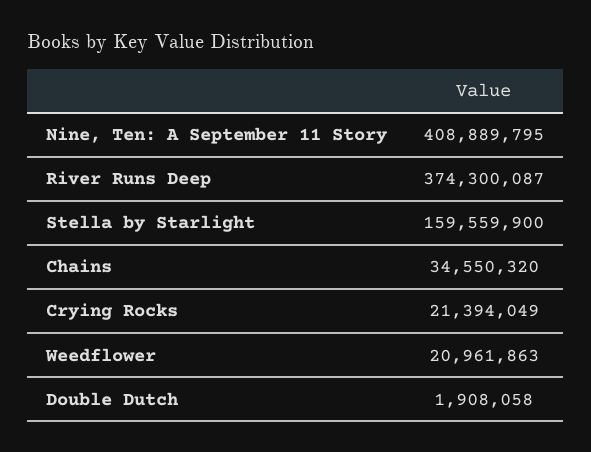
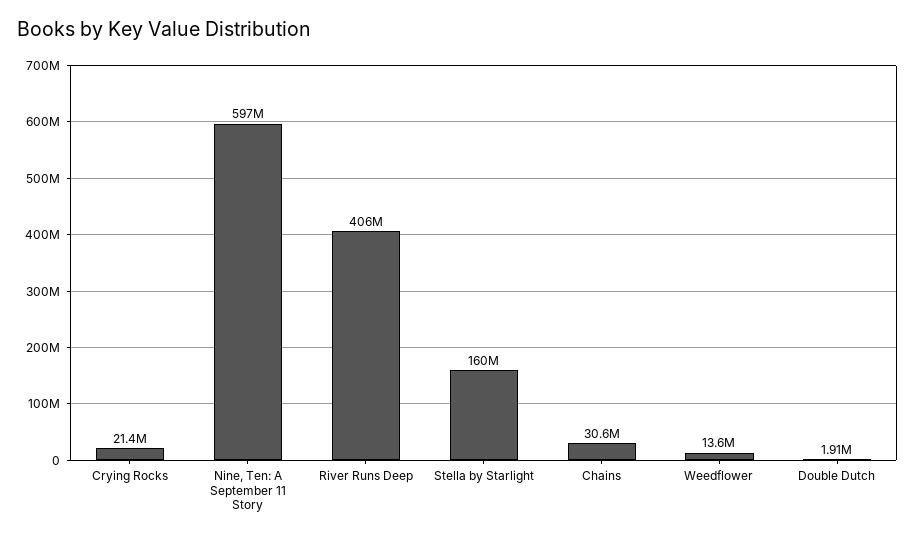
  {
-   "Nine, Ten: A September 11 Story": 408889795,
+   "Nine, Ten: A September 11 Story": 597000000,
-   "River Runs Deep": 374300087,
+   "River Runs Deep": 406000000,
    "Stella by Starlight": 159559900,
-   "Chains": 34550320,
+   "Chains": 30600000,
    "Crying Rocks": 21394049,
-   "Weedflower": 20961863,
+   "Weedflower": 13600000,
    "Double Dutch": 1908058
  }

